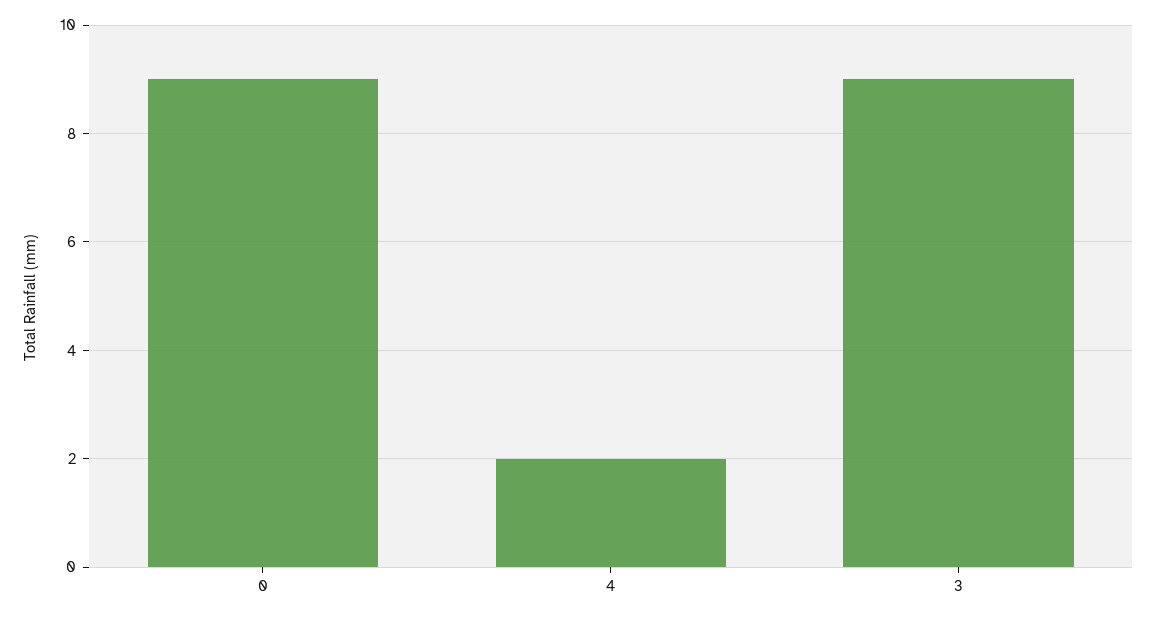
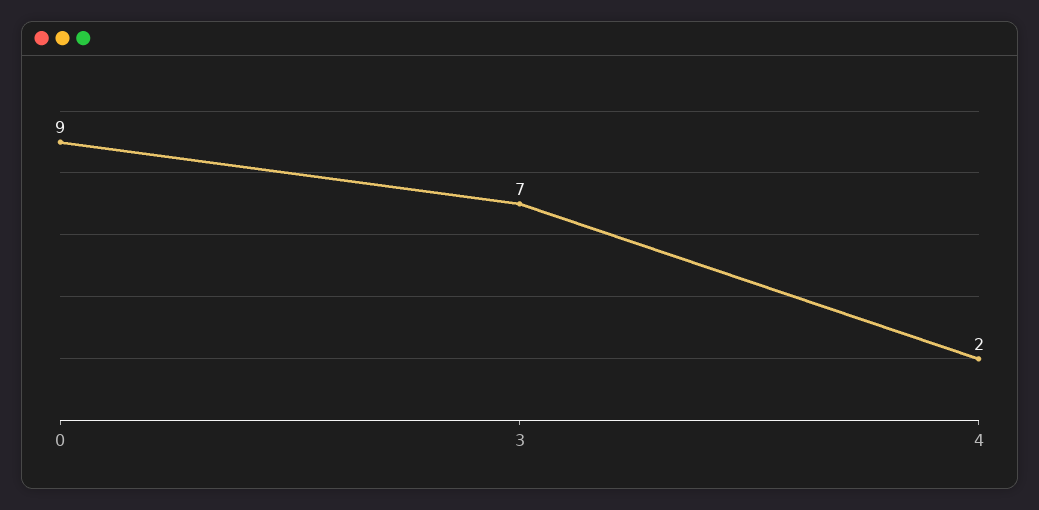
  {
    "0": 9,
    "4": 2,
-   "3": 9
+   "3": 7
  }

